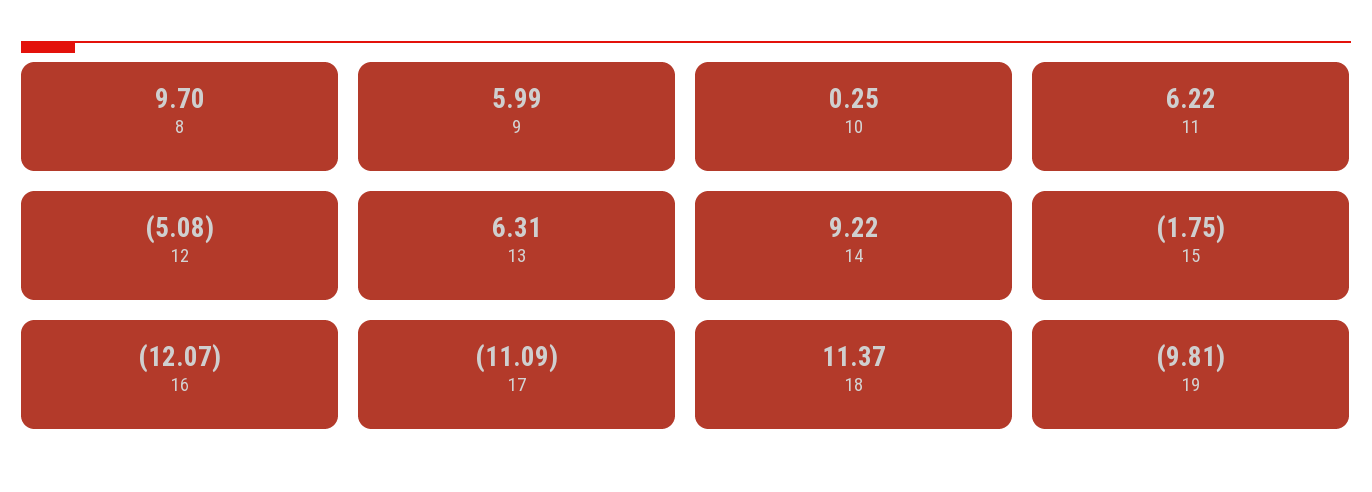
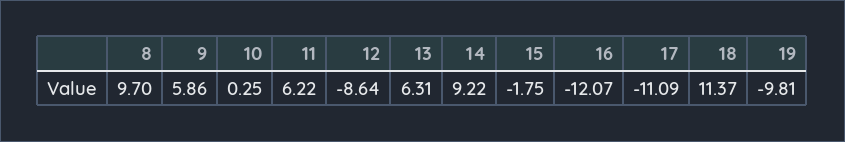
  {
    "8": 9.7,
-   "9": 5.99,
+   "9": 5.86,
    "10": 0.25,
    "11": 6.22,
-   "12": -5.08,
+   "12": -8.64,
    "13": 6.31,
    "14": 9.22,
    "15": -1.75,
    "16": -12.07,
    "17": -11.09,
    "18": 11.37,
    "19": -9.81
  }

